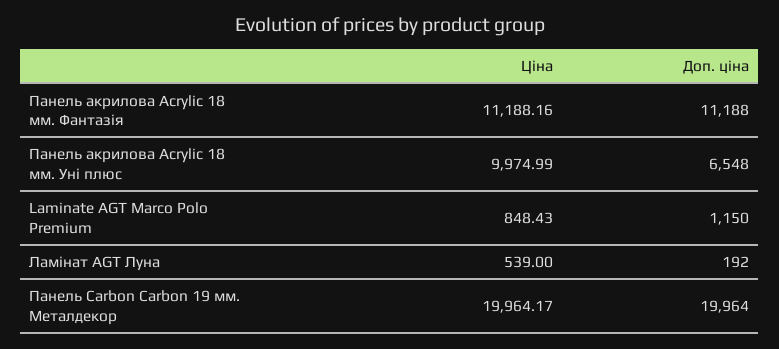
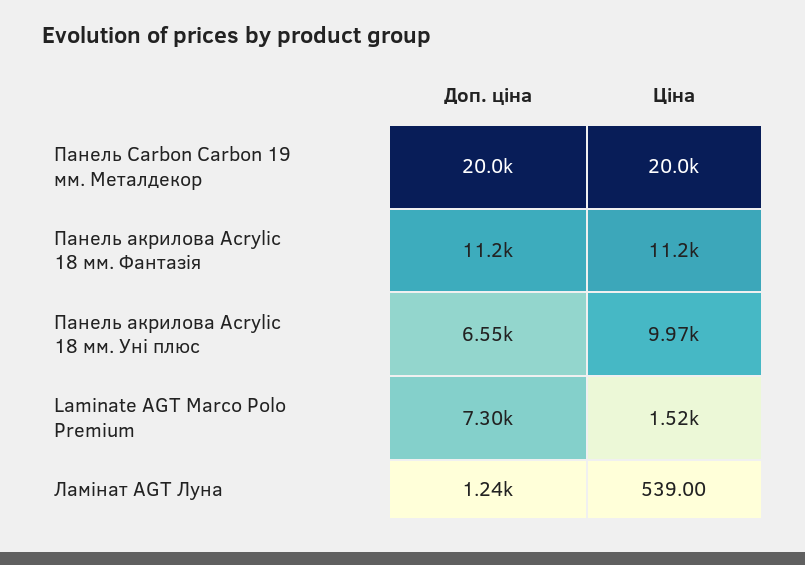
  {
    "Ціна": {
      "Панель акрилова Acrylic 18 мм. Фантазія": 11188.16,
      "Панель акрилова Acrylic 18 мм. Уні плюс": 9974.99,
-     "Laminate AGT Marco Polo Premium": 848.43,
+     "Laminate AGT Marco Polo Premium": 1520,
      "Ламінат AGT Луна": 539,
      "Панель Carbon Carbon 19 мм. Металдекор": 19964.17
    },
    "Доп. ціна": {
      "Панель акрилова Acrylic 18 мм. Фантазія": 11188,
      "Панель акрилова Acrylic 18 мм. Уні плюс": 6548,
-     "Laminate AGT Marco Polo Premium": 1150,
+     "Laminate AGT Marco Polo Premium": 7300,
-     "Ламінат AGT Луна": 192,
+     "Ламінат AGT Луна": 1240,
      "Панель Carbon Carbon 19 мм. Металдекор": 19964
    }
  }

